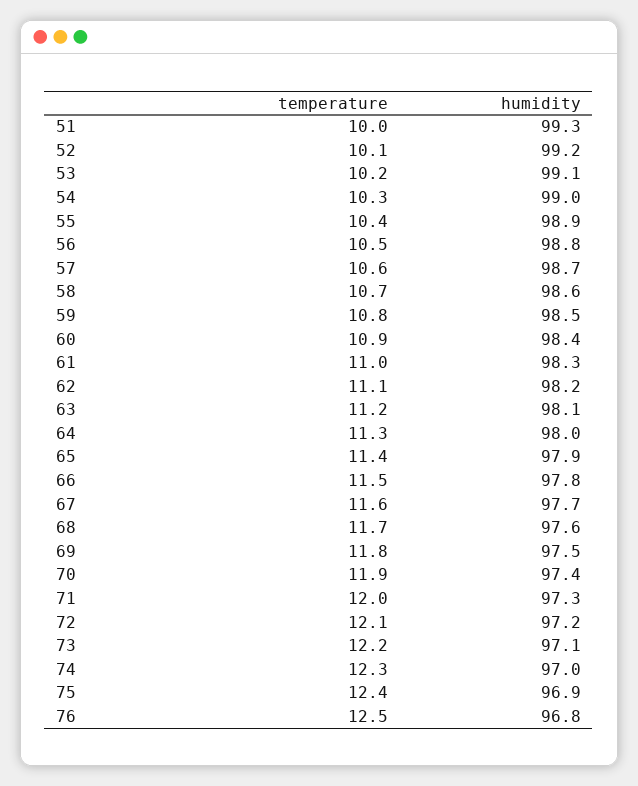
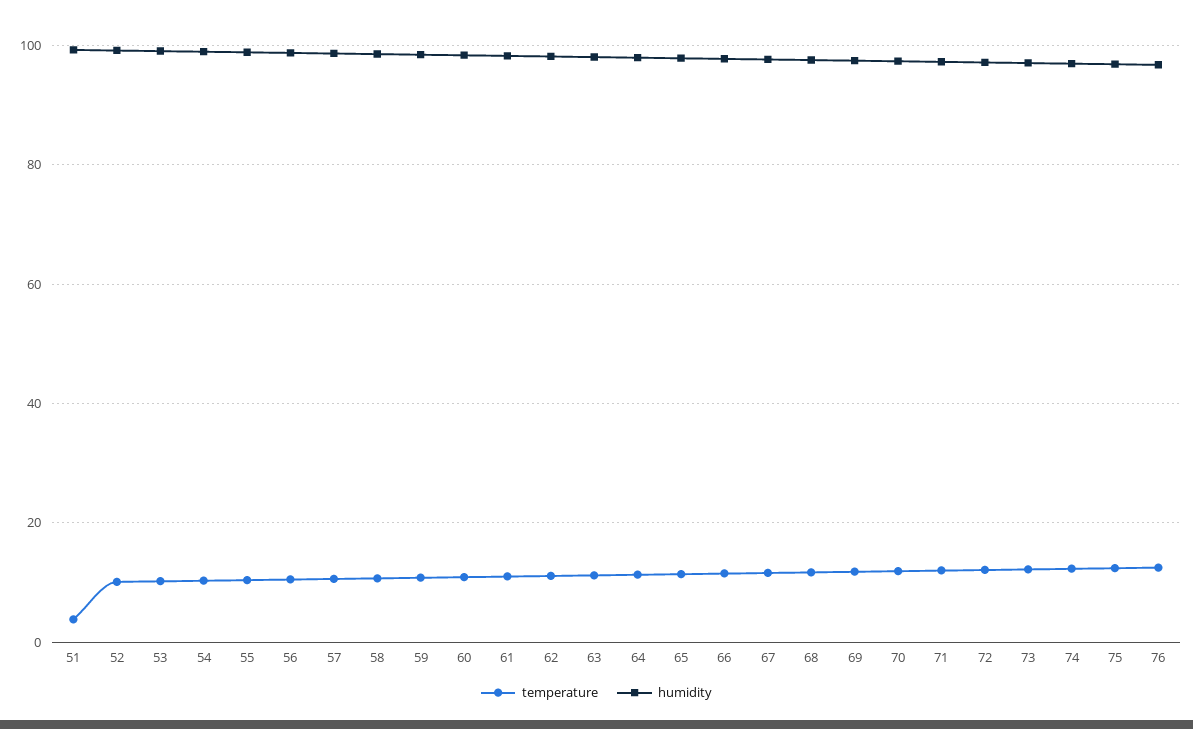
  {
    "temperature": {
-     "51": 10,
+     "51": 4,
      "52": 10.1,
      "53": 10.2,
      "54": 10.3,
      "55": 10.4,
      "56": 10.5,
      "57": 10.6,
      "58": 10.7,
      "59": 10.8,
      "60": 10.9,
      "61": 11,
      "62": 11.1,
      "63": 11.2,
      "64": 11.3,
      "65": 11.4,
      "66": 11.5,
      "67": 11.6,
      "68": 11.7,
      "69": 11.8,
      "70": 11.9,
      "71": 12,
      "72": 12.1,
      "73": 12.2,
      "74": 12.3,
      "75": 12.4,
      "76": 12.5
    },
    "humidity": {
      "51": 99.3,
      "52": 99.2,
      "53": 99.1,
      "54": 99,
      "55": 98.9,
      "56": 98.8,
      "57": 98.7,
      "58": 98.6,
      "59": 98.5,
      "60": 98.4,
      "61": 98.3,
      "62": 98.2,
      "63": 98.1,
      "64": 98,
      "65": 97.9,
      "66": 97.8,
      "67": 97.7,
      "68": 97.6,
      "69": 97.5,
      "70": 97.4,
      "71": 97.3,
      "72": 97.2,
      "73": 97.1,
      "74": 97,
      "75": 96.9,
      "76": 96.8
    }
  }

